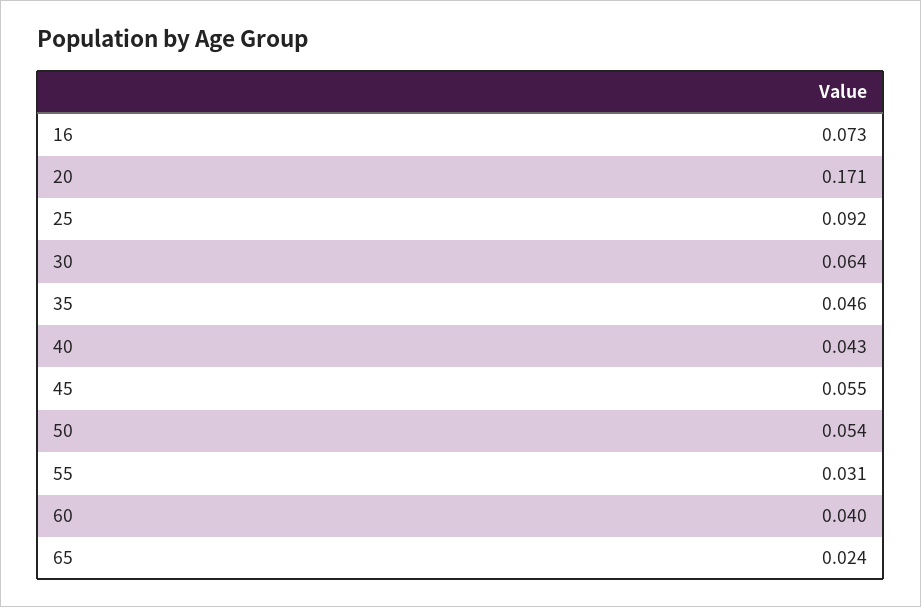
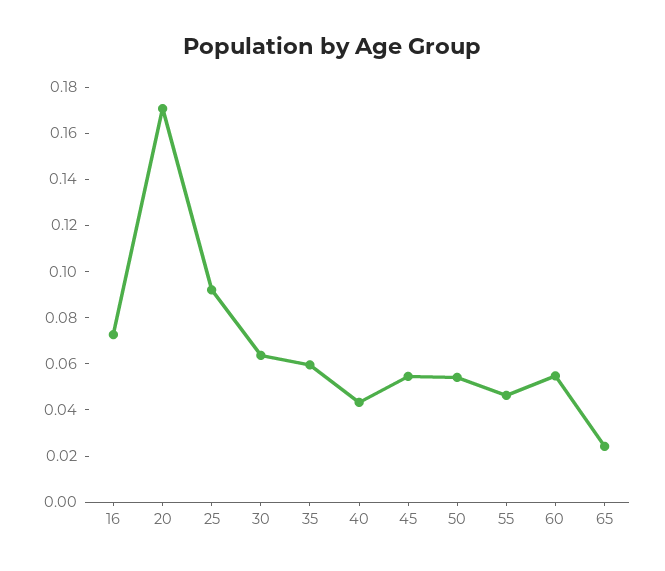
  {
    "16": 0.073,
    "20": 0.171,
    "25": 0.092,
    "30": 0.064,
-   "35": 0.046,
+   "35": 0.06,
    "40": 0.043,
    "45": 0.055,
    "50": 0.054,
-   "55": 0.031,
+   "55": 0.045,
-   "60": 0.04,
+   "60": 0.055,
    "65": 0.024
  }

